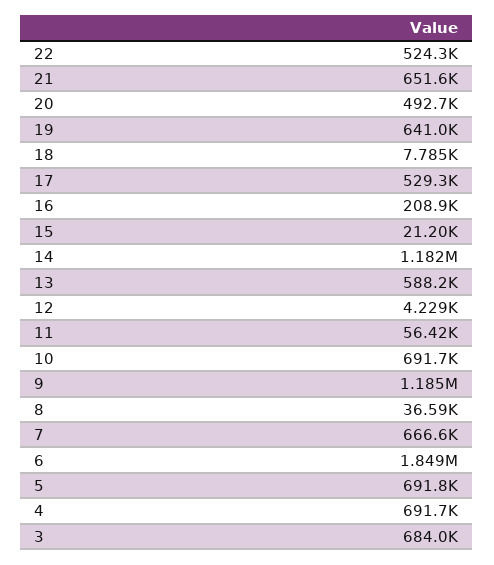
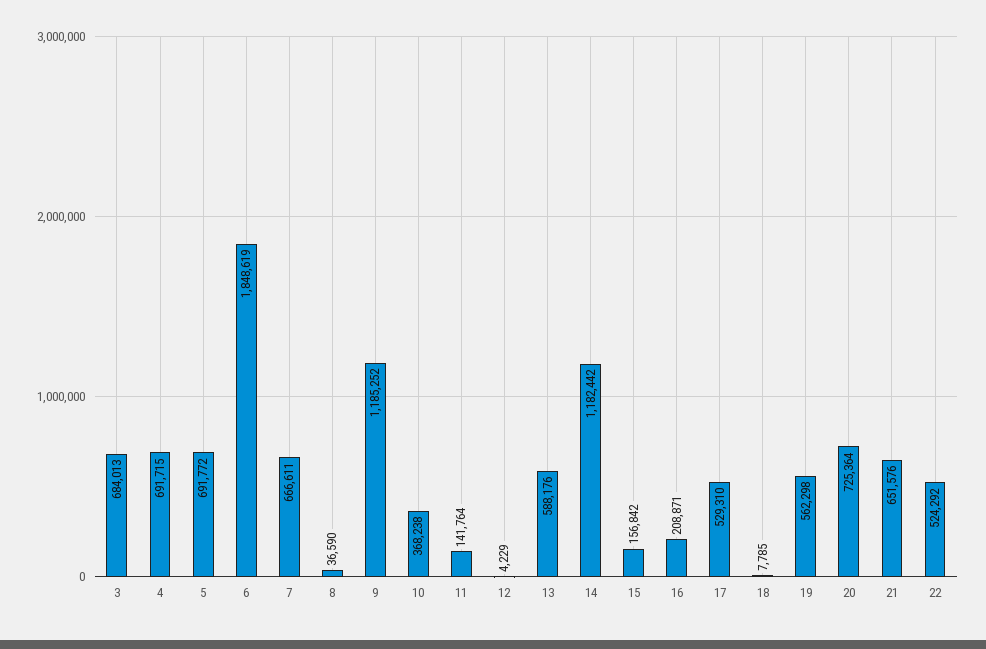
  {
    "22": 524292,
    "21": 651576,
-   "20": 492700,
+   "20": 725364,
-   "19": 641000,
+   "19": 562298,
    "18": 7785,
    "17": 529310,
    "16": 208871,
-   "15": 21200,
+   "15": 156842,
    "14": 1182442,
    "13": 588176,
    "12": 4229,
-   "11": 56420,
+   "11": 141764,
-   "10": 691700,
+   "10": 368238,
    "9": 1185252,
    "8": 36590,
    "7": 666611,
    "6": 1848619,
    "5": 691772,
    "4": 691715,
    "3": 684013
  }

